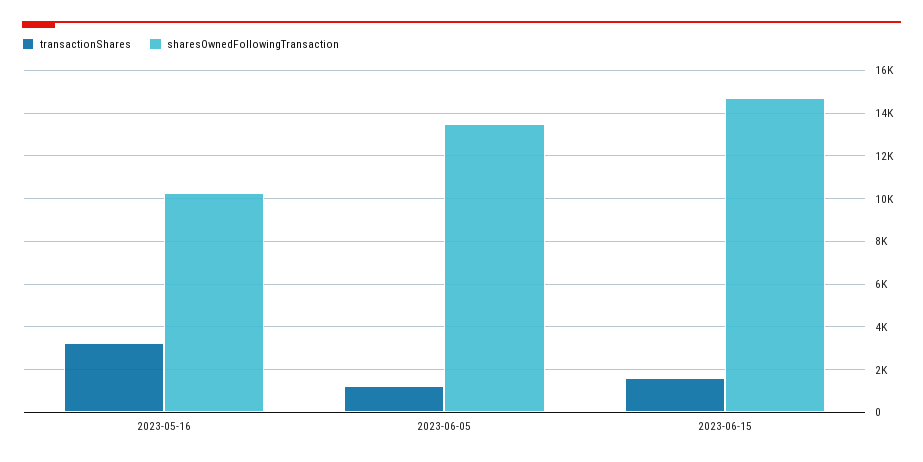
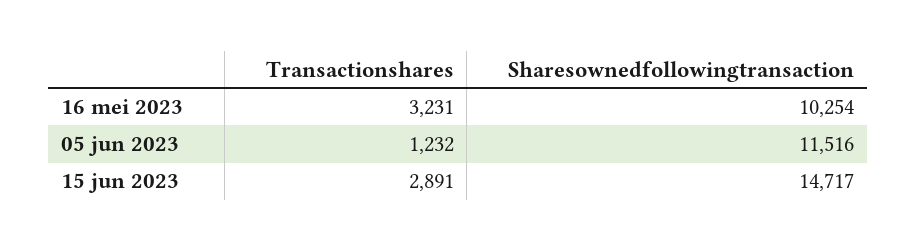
  {
    "transactionShares": {
      "2023-05-16": 3231,
      "2023-06-05": 1232,
-     "2023-06-15": 1500
+     "2023-06-15": 2891
    },
    "sharesOwnedFollowingTransaction": {
      "2023-05-16": 10254,
-     "2023-06-05": 13500,
+     "2023-06-05": 11516,
      "2023-06-15": 14717
    }
  }

